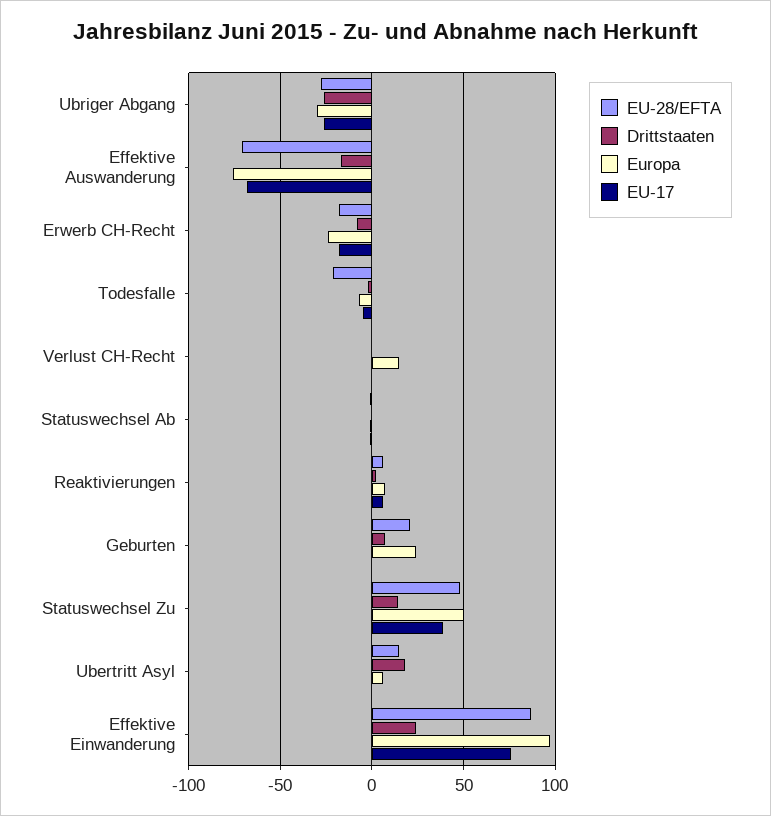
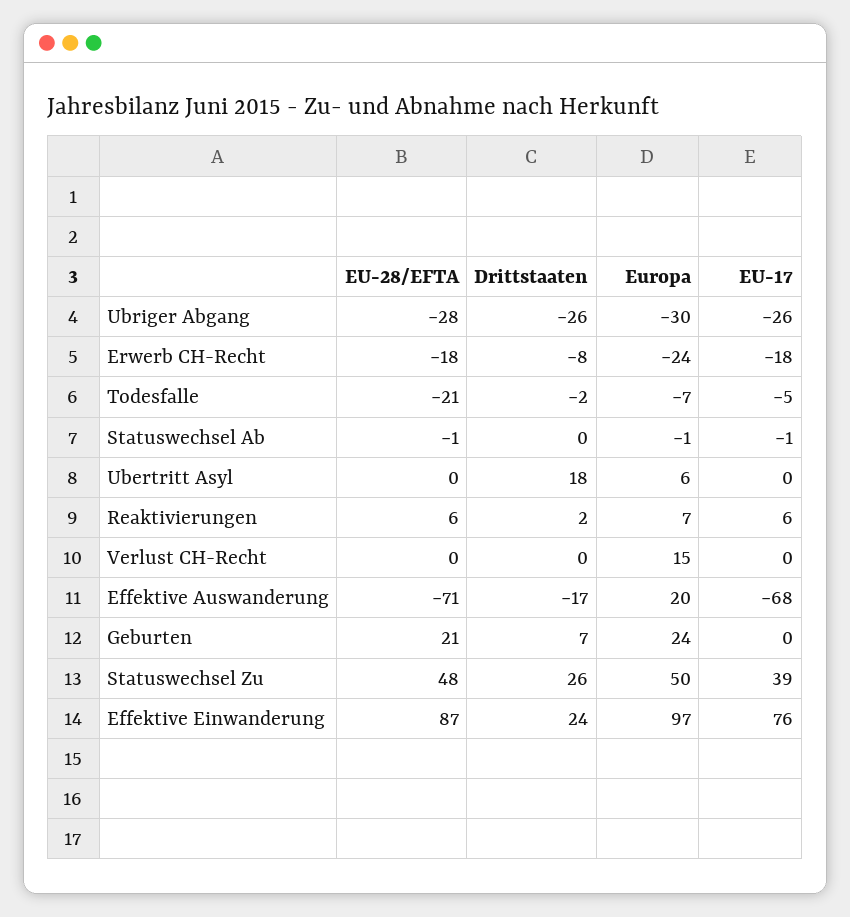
  {
    "EU-28/EFTA": {
      "Ubriger Abgang": -28,
      "Effektive Auswanderung": -71,
      "Erwerb CH-Recht": -18,
      "Todesfalle": -21,
      "Verlust CH-Recht": 0,
      "Statuswechsel Ab": -1,
      "Reaktivierungen": 6,
      "Geburten": 21,
      "Statuswechsel Zu": 48,
-     "Ubertritt Asyl": 15,
+     "Ubertritt Asyl": 0,
      "Effektive Einwanderung": 87
    },
    "Drittstaaten": {
      "Ubriger Abgang": -26,
      "Effektive Auswanderung": -17,
      "Erwerb CH-Recht": -8,
      "Todesfalle": -2,
      "Verlust CH-Recht": 0,
      "Statuswechsel Ab": 0,
      "Reaktivierungen": 2,
      "Geburten": 7,
-     "Statuswechsel Zu": 15,
+     "Statuswechsel Zu": 26,
      "Ubertritt Asyl": 18,
      "Effektive Einwanderung": 24
    },
    "Europa": {
      "Ubriger Abgang": -30,
-     "Effektive Auswanderung": -75,
+     "Effektive Auswanderung": 20,
      "Erwerb CH-Recht": -24,
      "Todesfalle": -7,
      "Verlust CH-Recht": 15,
      "Statuswechsel Ab": -1,
      "Reaktivierungen": 7,
      "Geburten": 24,
      "Statuswechsel Zu": 50,
      "Ubertritt Asyl": 6,
      "Effektive Einwanderung": 97
    },
    "EU-17": {
      "Ubriger Abgang": -26,
      "Effektive Auswanderung": -68,
      "Erwerb CH-Recht": -18,
      "Todesfalle": -5,
      "Verlust CH-Recht": 0,
      "Statuswechsel Ab": -1,
      "Reaktivierungen": 6,
      "Geburten": 0,
      "Statuswechsel Zu": 39,
      "Ubertritt Asyl": 0,
      "Effektive Einwanderung": 76
    }
  }

